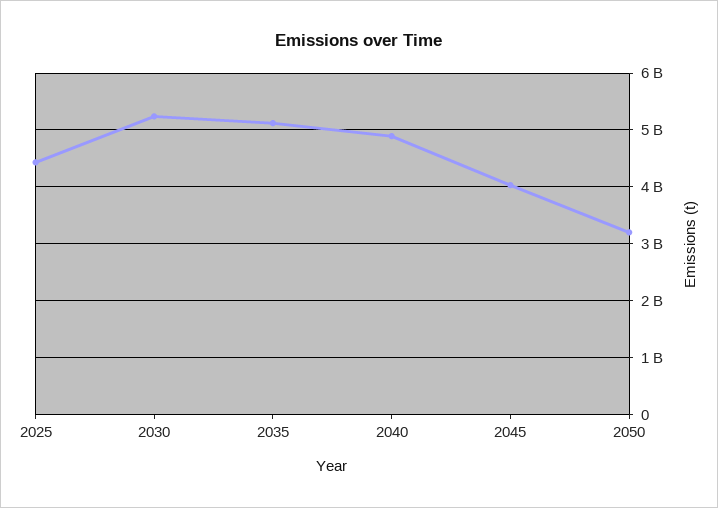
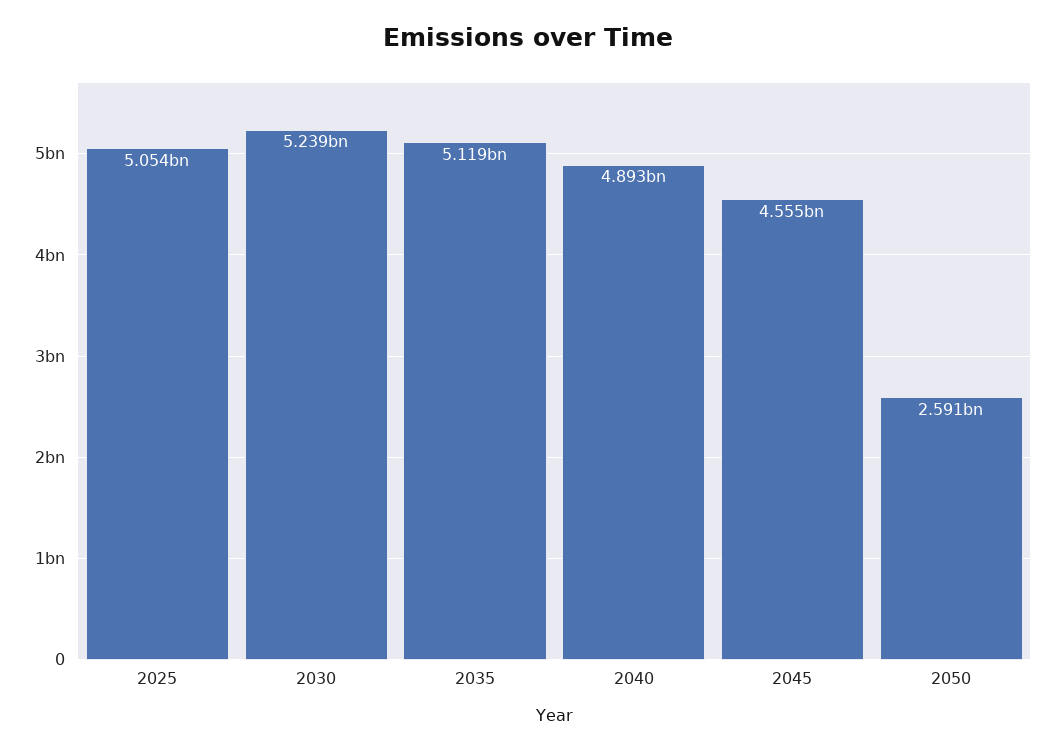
  {
-   "2025": 4400000000,
+   "2025": 5054000000,
    "2030": 5239000000,
    "2035": 5119000000,
    "2040": 4893000000,
-   "2045": 4000000000,
+   "2045": 4555000000,
-   "2050": 3200000000
+   "2050": 2591000000
  }

